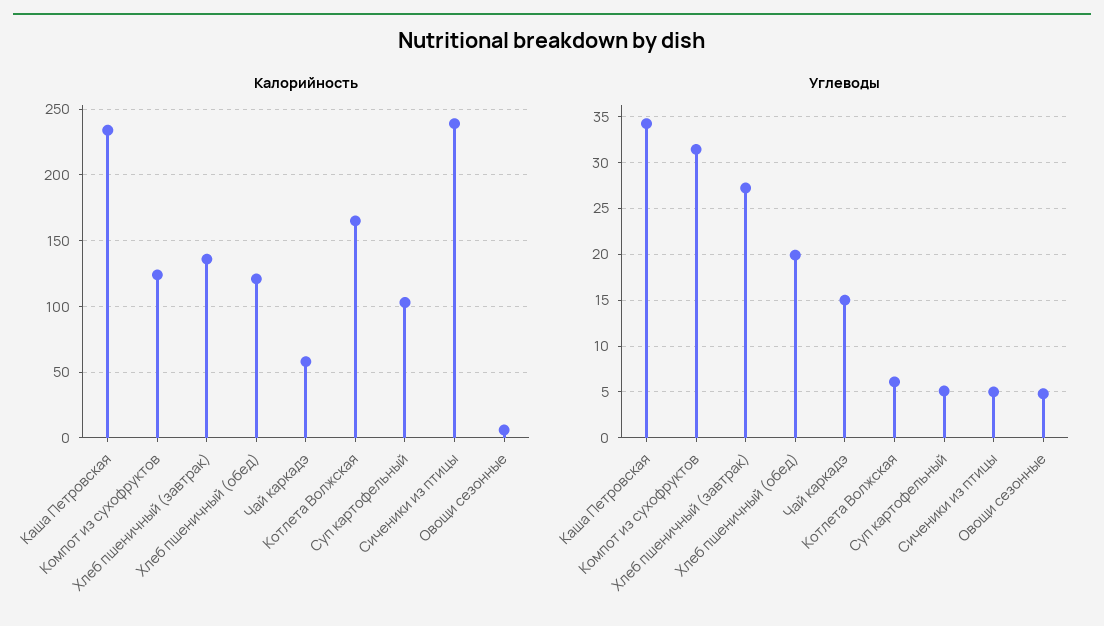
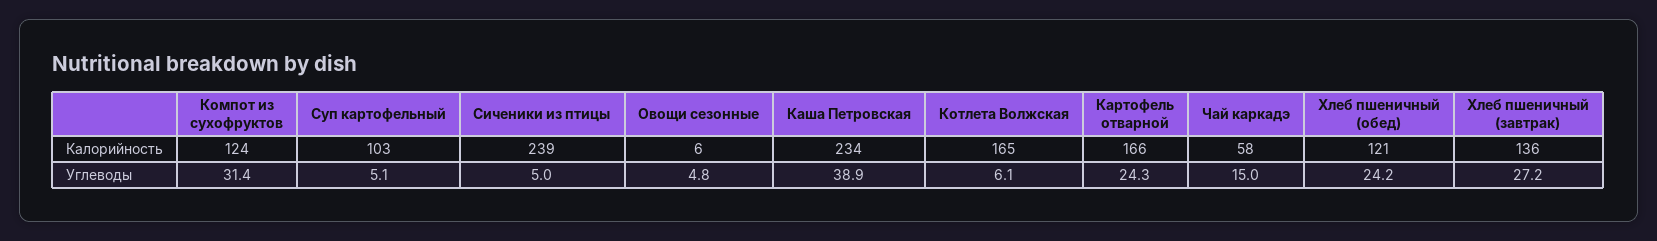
  {
    "Калорийность": {
      "Каша Петровская": 234,
      "Компот из сухофруктов": 124,
      "Хлеб пшеничный (завтрак)": 136,
      "Хлеб пшеничный (обед)": 121,
      "Чай каркадэ": 58,
      "Котлета Волжская": 165,
      "Суп картофельный": 103,
      "Сиченики из птицы": 239,
-     "Овощи сезонные": 6
+     "Овощи сезонные": 6,
+     "Картофель отварной": 166
    },
    "Углеводы": {
-     "Каша Петровская": 34,
+     "Каша Петровская": 38.9,
      "Компот из сухофруктов": 31.4,
      "Хлеб пшеничный (завтрак)": 27.2,
-     "Хлеб пшеничный (обед)": 20,
+     "Хлеб пшеничный (обед)": 24.2,
      "Чай каркадэ": 15,
      "Котлета Волжская": 6.1,
      "Суп картофельный": 5.1,
      "Сиченики из птицы": 5,
-     "Овощи сезонные": 4.8
+     "Овощи сезонные": 4.8,
+     "Картофель отварной": 24.3
    }
  }

